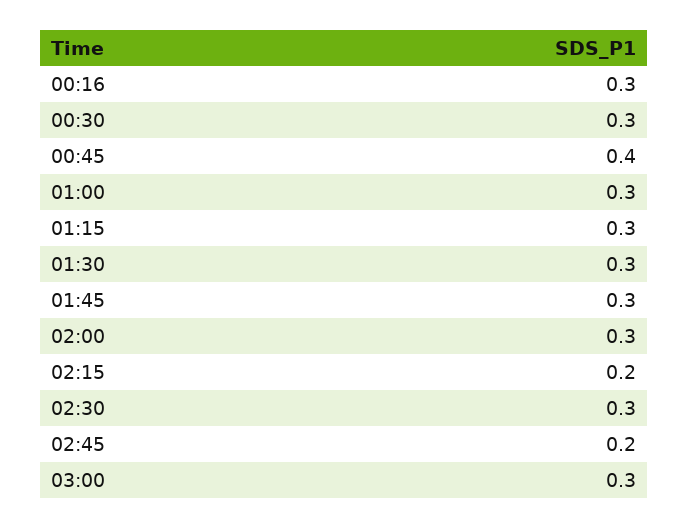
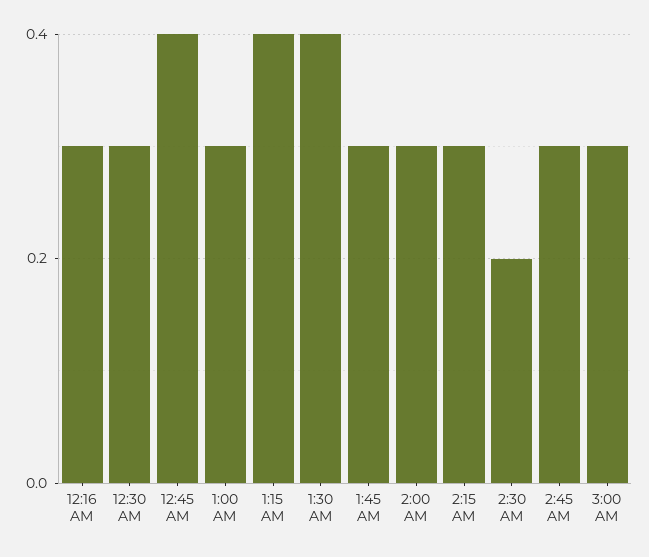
  {
    "00:16": 0.3,
    "00:30": 0.3,
    "00:45": 0.4,
    "01:00": 0.3,
-   "01:15": 0.3,
+   "01:15": 0.4,
-   "01:30": 0.3,
+   "01:30": 0.4,
    "01:45": 0.3,
    "02:00": 0.3,
-   "02:15": 0.2,
+   "02:15": 0.3,
-   "02:30": 0.3,
+   "02:30": 0.2,
-   "02:45": 0.2,
+   "02:45": 0.3,
    "03:00": 0.3
  }

